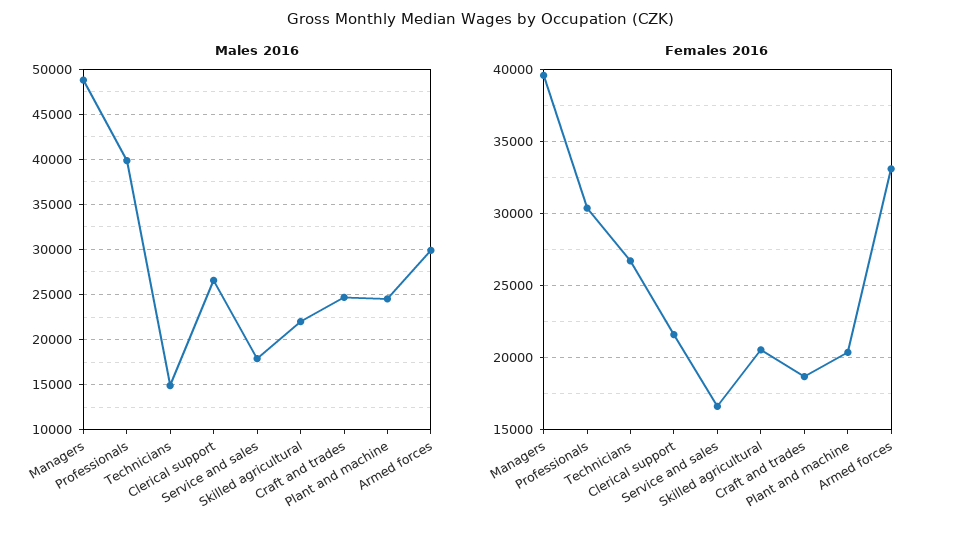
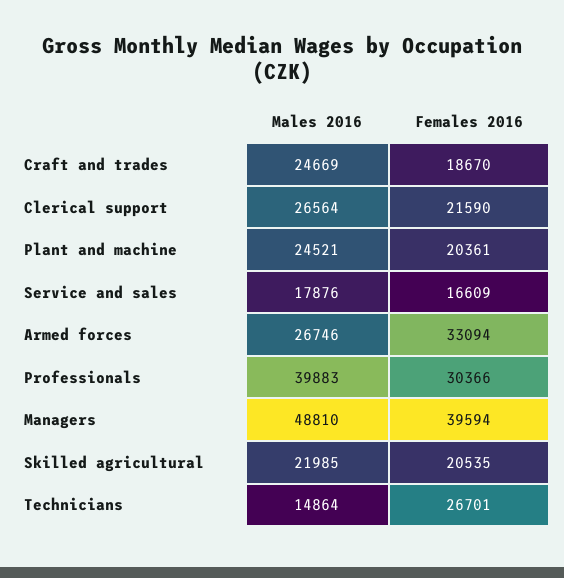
  {
    "Males 2016": {
      "Managers": 48810,
      "Professionals": 39883,
      "Technicians": 14864,
      "Clerical support": 26564,
      "Service and sales": 17876,
      "Skilled agricultural": 21985,
      "Craft and trades": 24669,
      "Plant and machine": 24521,
-     "Armed forces": 30000
+     "Armed forces": 26746
    },
    "Females 2016": {
      "Managers": 39594,
      "Professionals": 30366,
      "Technicians": 26701,
      "Clerical support": 21590,
      "Service and sales": 16609,
      "Skilled agricultural": 20535,
      "Craft and trades": 18670,
      "Plant and machine": 20361,
      "Armed forces": 33094
    }
  }

